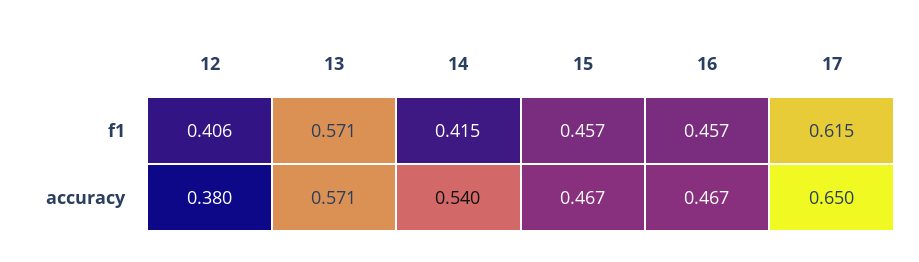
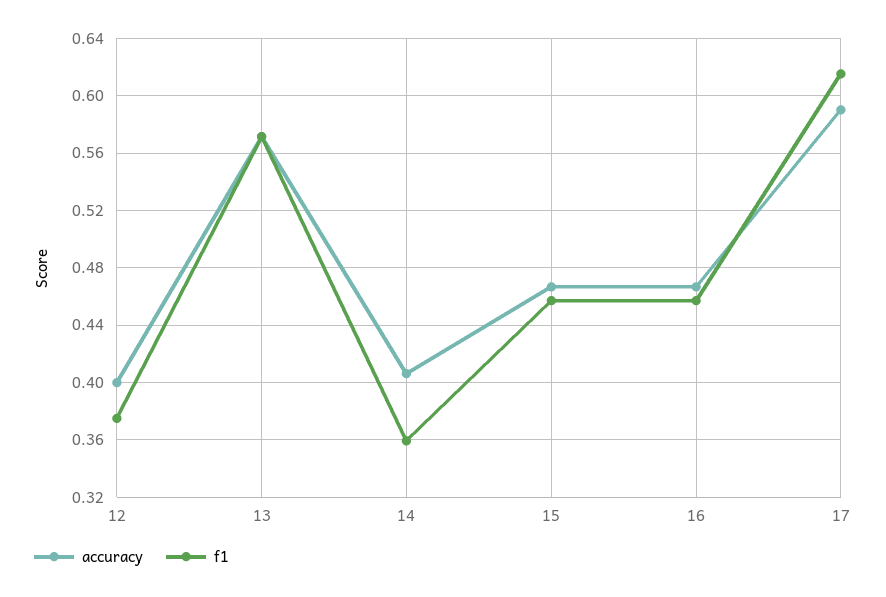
  {
    "f1": {
-     "12": 0.406,
+     "12": 0.375,
      "13": 0.571,
-     "14": 0.415,
+     "14": 0.36,
      "15": 0.457,
      "16": 0.457,
      "17": 0.615
    },
    "accuracy": {
-     "12": 0.38,
+     "12": 0.4,
      "13": 0.571,
-     "14": 0.54,
+     "14": 0.405,
      "15": 0.467,
      "16": 0.467,
-     "17": 0.65
+     "17": 0.59
    }
  }

